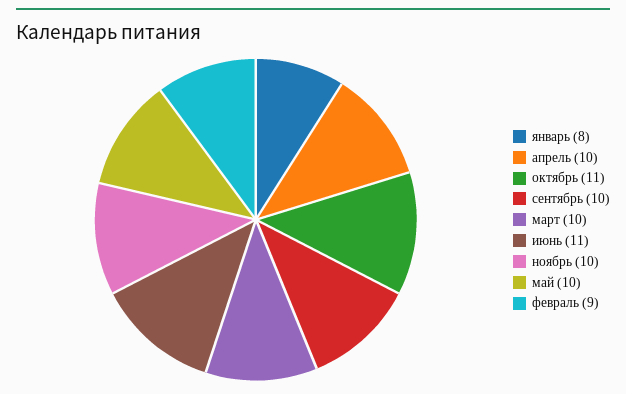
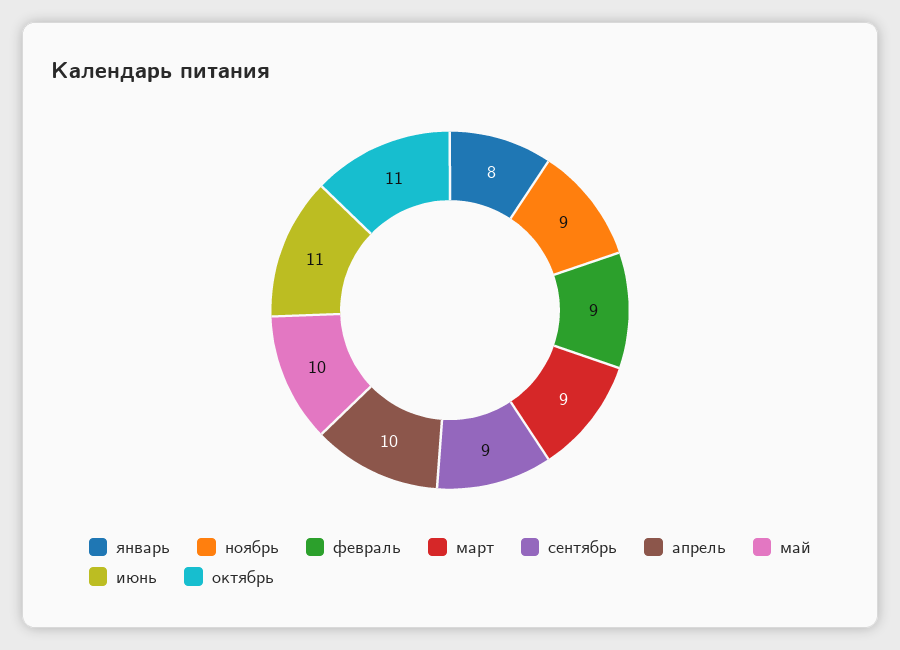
  {
    "январь": 8,
    "апрель": 10,
    "октябрь": 11,
-   "сентябрь": 10,
+   "сентябрь": 9,
-   "март": 10,
+   "март": 9,
    "июнь": 11,
-   "ноябрь": 10,
+   "ноябрь": 9,
    "май": 10,
    "февраль": 9
  }

